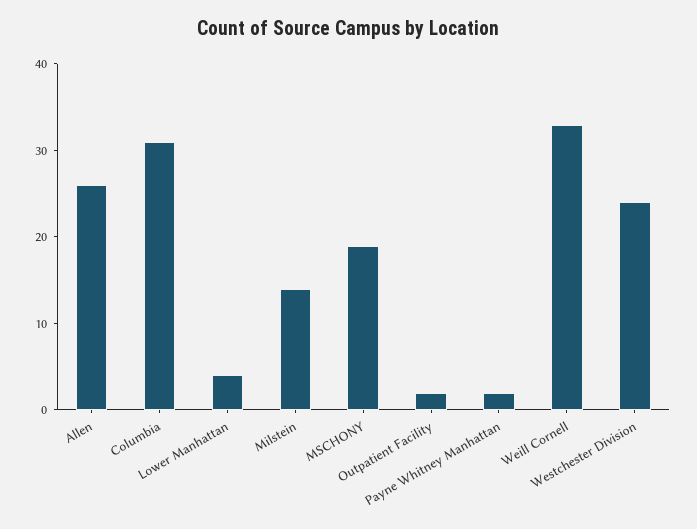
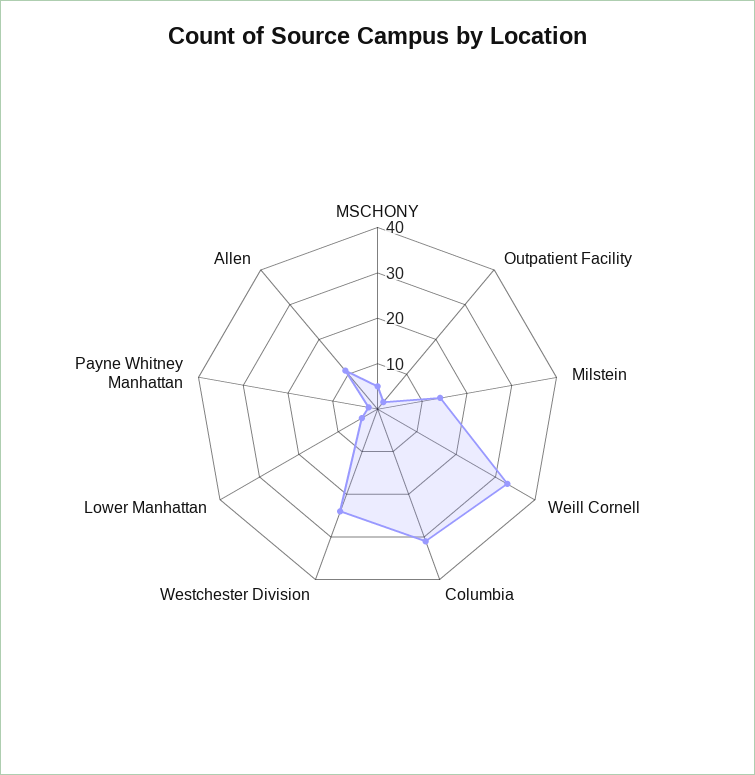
  {
-   "Allen": 26,
+   "Allen": 10,
    "Columbia": 31,
    "Lower Manhattan": 4,
    "Milstein": 14,
-   "MSCHONY": 19,
+   "MSCHONY": 5,
    "Outpatient Facility": 2,
    "Payne Whitney Manhattan": 2,
    "Weill Cornell": 33,
    "Westchester Division": 24
  }

